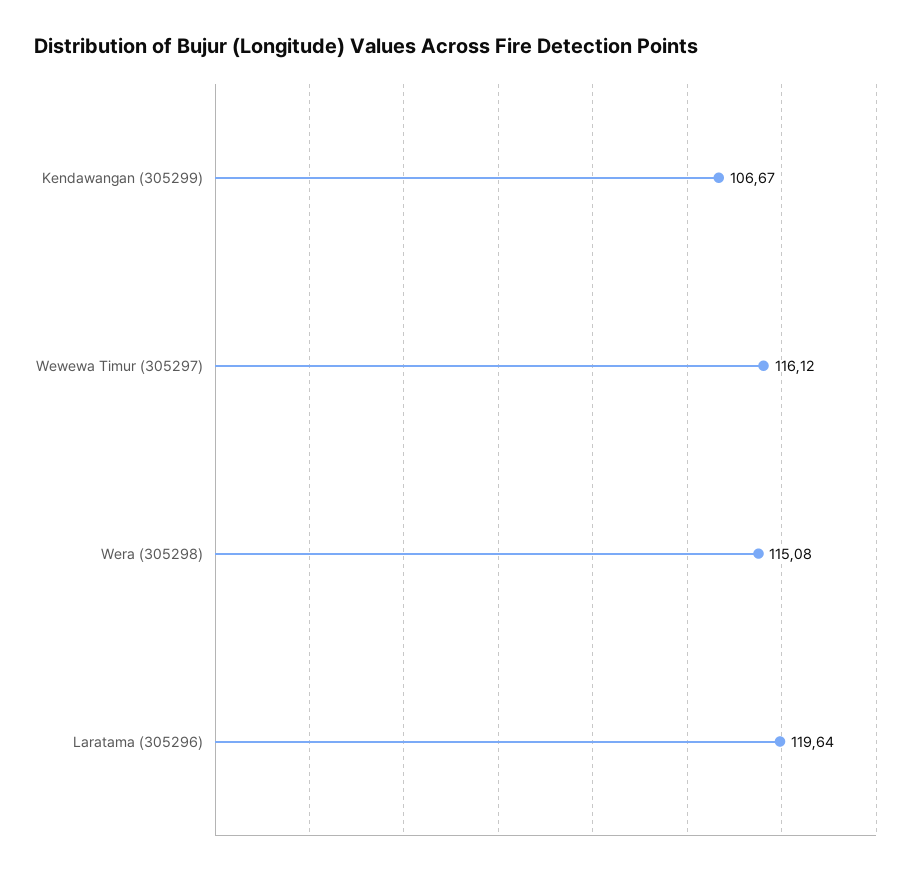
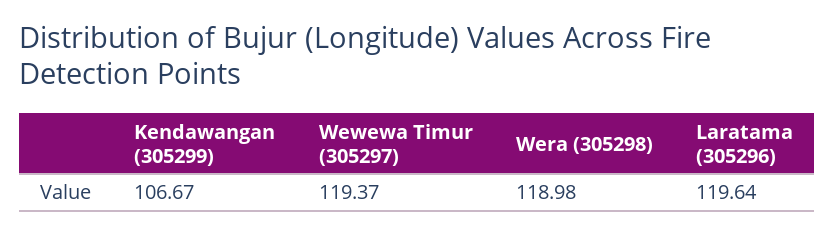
  {
    "Kendawangan (305299)": 106.67,
-   "Wewewa Timur (305297)": 116.12,
+   "Wewewa Timur (305297)": 119.37,
-   "Wera (305298)": 115.08,
+   "Wera (305298)": 118.98,
    "Laratama (305296)": 119.64
  }

